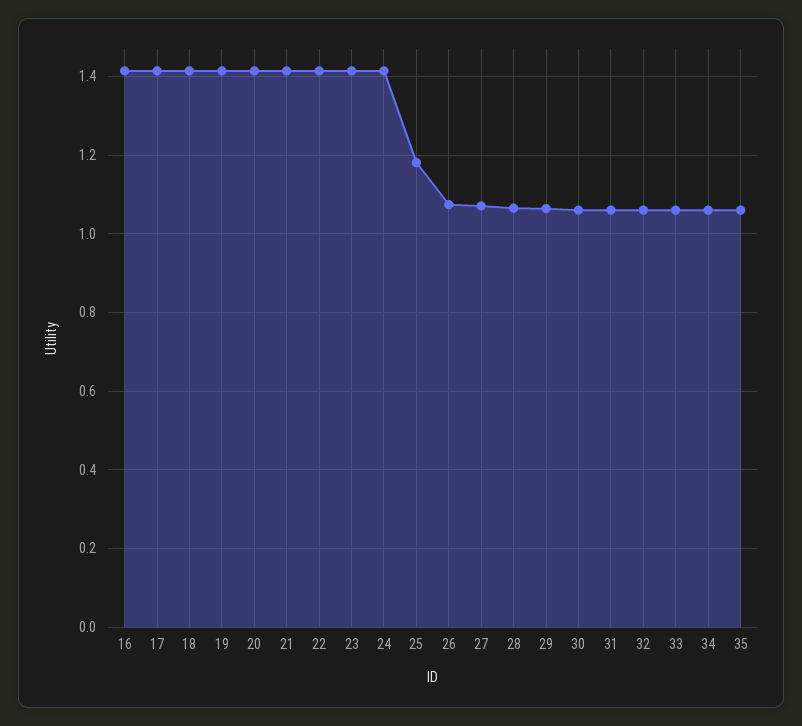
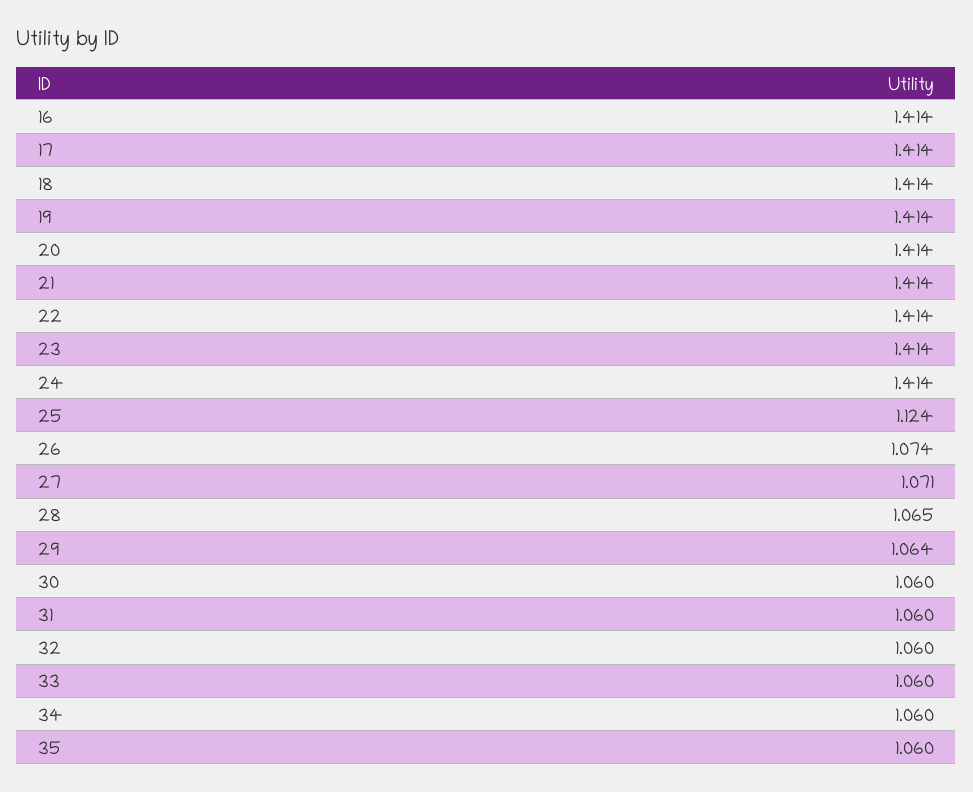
  {
    "16": 1.414,
    "17": 1.414,
    "18": 1.414,
    "19": 1.414,
    "20": 1.414,
    "21": 1.414,
    "22": 1.414,
    "23": 1.414,
    "24": 1.414,
-   "25": 1.18,
+   "25": 1.124,
    "26": 1.074,
    "27": 1.071,
    "28": 1.065,
    "29": 1.064,
    "30": 1.06,
    "31": 1.06,
    "32": 1.06,
    "33": 1.06,
    "34": 1.06,
    "35": 1.06
  }

